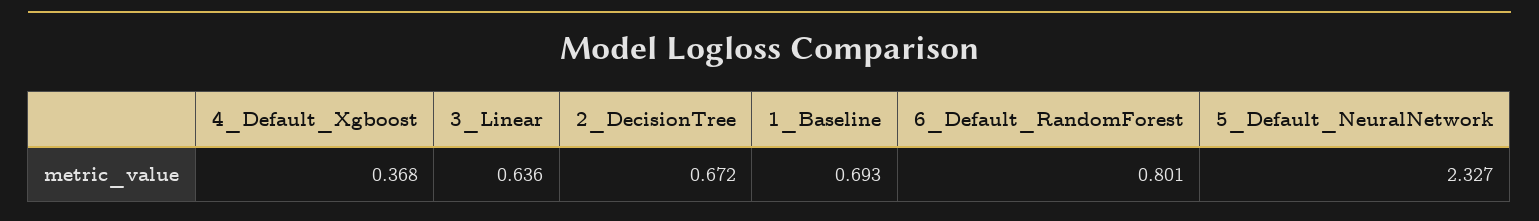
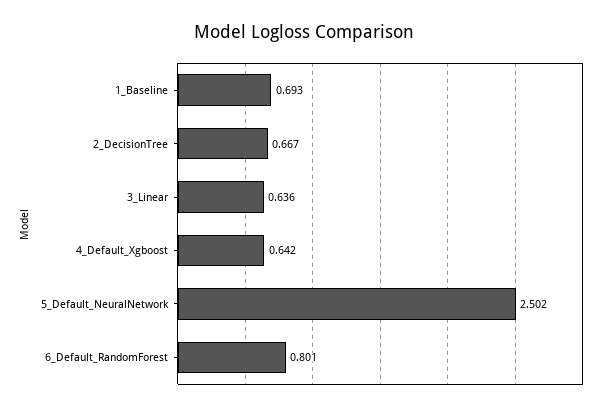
  {
-   "4_Default_Xgboost": 0.368,
+   "4_Default_Xgboost": 0.642,
    "3_Linear": 0.636,
-   "2_DecisionTree": 0.672,
+   "2_DecisionTree": 0.667,
    "1_Baseline": 0.693,
    "6_Default_RandomForest": 0.801,
-   "5_Default_NeuralNetwork": 2.327
+   "5_Default_NeuralNetwork": 2.502
  }

